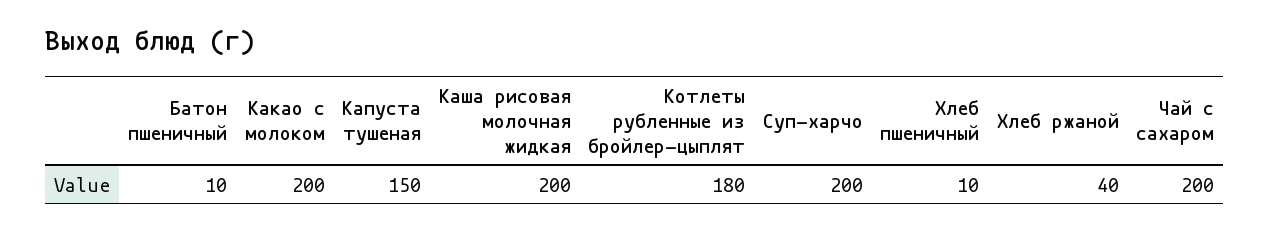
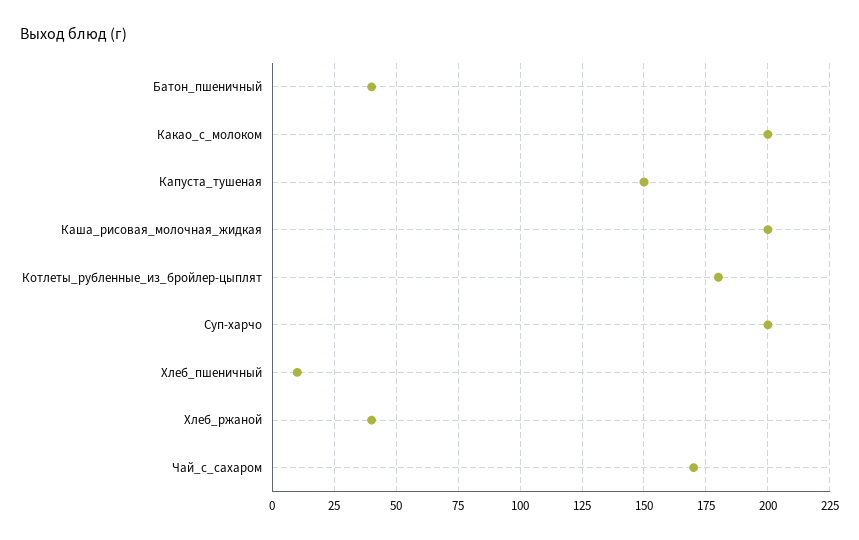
  {
-   "Батон пшеничный": 10,
+   "Батон пшеничный": 40,
    "Какао с молоком": 200,
    "Капуста тушеная": 150,
    "Каша рисовая молочная жидкая": 200,
    "Котлеты рубленные из бройлер-цыплят": 180,
    "Суп-харчо": 200,
    "Хлеб пшеничный": 10,
    "Хлеб ржаной": 40,
-   "Чай с сахаром": 200
+   "Чай с сахаром": 170
  }

